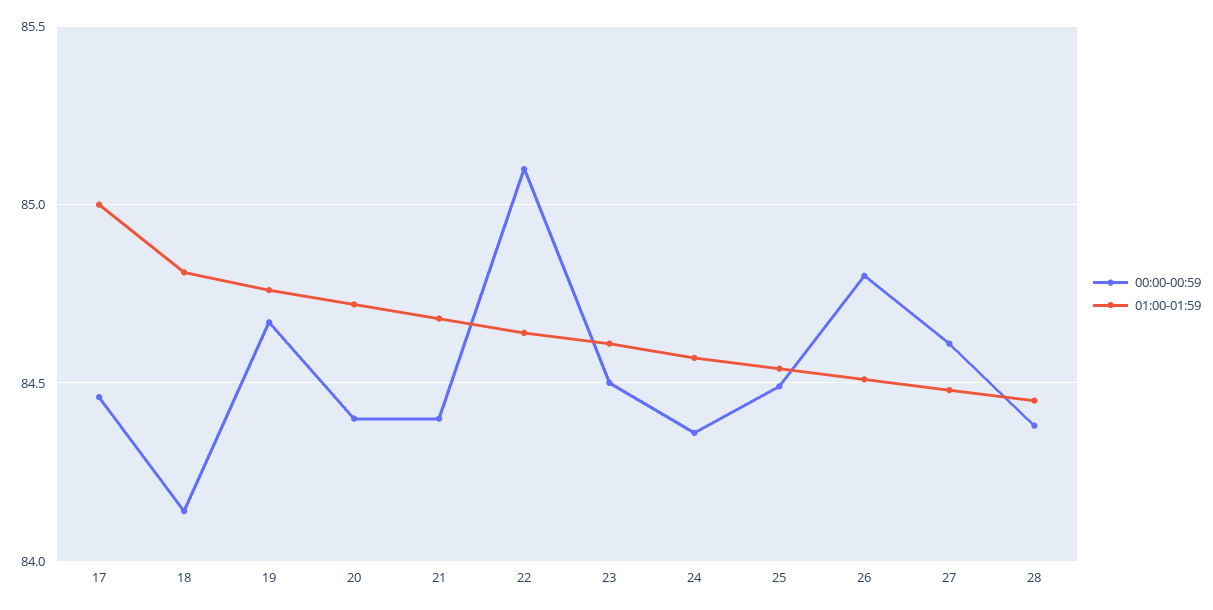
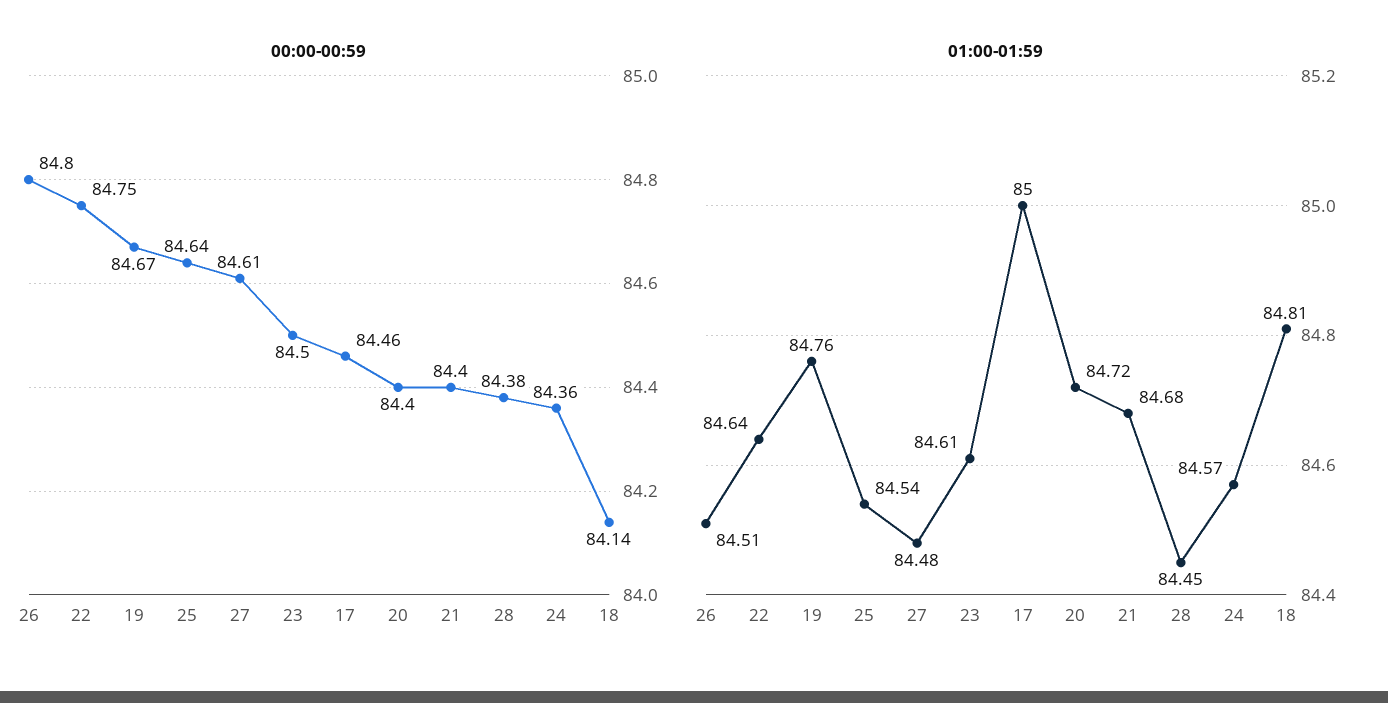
  {
    "00:00-00:59": {
      "17": 84.46,
      "18": 84.14,
      "19": 84.67,
      "20": 84.4,
      "21": 84.4,
-     "22": 85.1,
+     "22": 84.75,
      "23": 84.5,
      "24": 84.36,
-     "25": 84.5,
+     "25": 84.64,
      "26": 84.8,
      "27": 84.61,
      "28": 84.38
    },
    "01:00-01:59": {
      "17": 85,
      "18": 84.81,
      "19": 84.76,
      "20": 84.72,
      "21": 84.68,
      "22": 84.64,
      "23": 84.61,
      "24": 84.57,
      "25": 84.54,
      "26": 84.51,
      "27": 84.48,
      "28": 84.45
    }
  }

